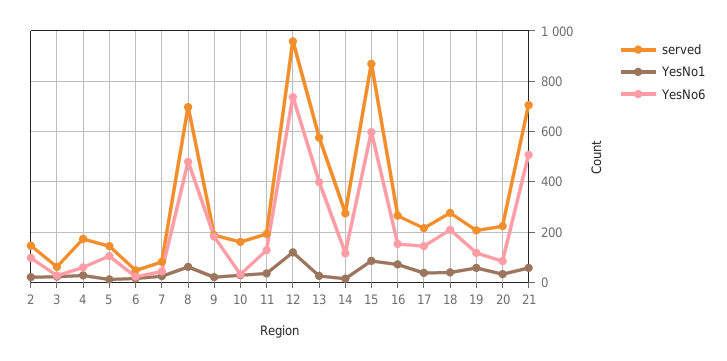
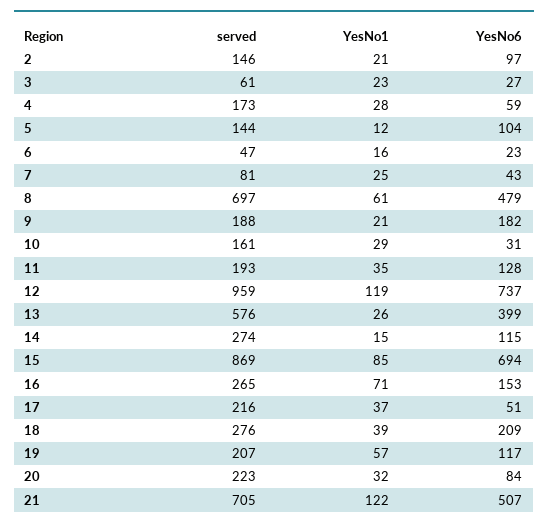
  {
    "served": {
      "2": 146,
      "3": 61,
      "4": 173,
      "5": 144,
      "6": 47,
      "7": 81,
      "8": 697,
      "9": 188,
      "10": 161,
      "11": 193,
      "12": 959,
      "13": 576,
      "14": 274,
      "15": 869,
      "16": 265,
      "17": 216,
      "18": 276,
      "19": 207,
      "20": 223,
      "21": 705
    },
    "YesNo1": {
      "2": 21,
      "3": 23,
      "4": 28,
      "5": 12,
      "6": 16,
      "7": 25,
      "8": 61,
      "9": 21,
      "10": 29,
      "11": 35,
      "12": 119,
      "13": 26,
      "14": 15,
      "15": 85,
      "16": 71,
      "17": 37,
      "18": 39,
      "19": 57,
      "20": 32,
-     "21": 50
+     "21": 122
    },
    "YesNo6": {
      "2": 97,
      "3": 27,
      "4": 59,
      "5": 104,
      "6": 23,
      "7": 43,
      "8": 479,
      "9": 182,
      "10": 31,
      "11": 128,
      "12": 737,
      "13": 399,
      "14": 115,
-     "15": 600,
+     "15": 694,
      "16": 153,
-     "17": 150,
+     "17": 51,
      "18": 209,
      "19": 117,
      "20": 84,
      "21": 507
    }
  }

